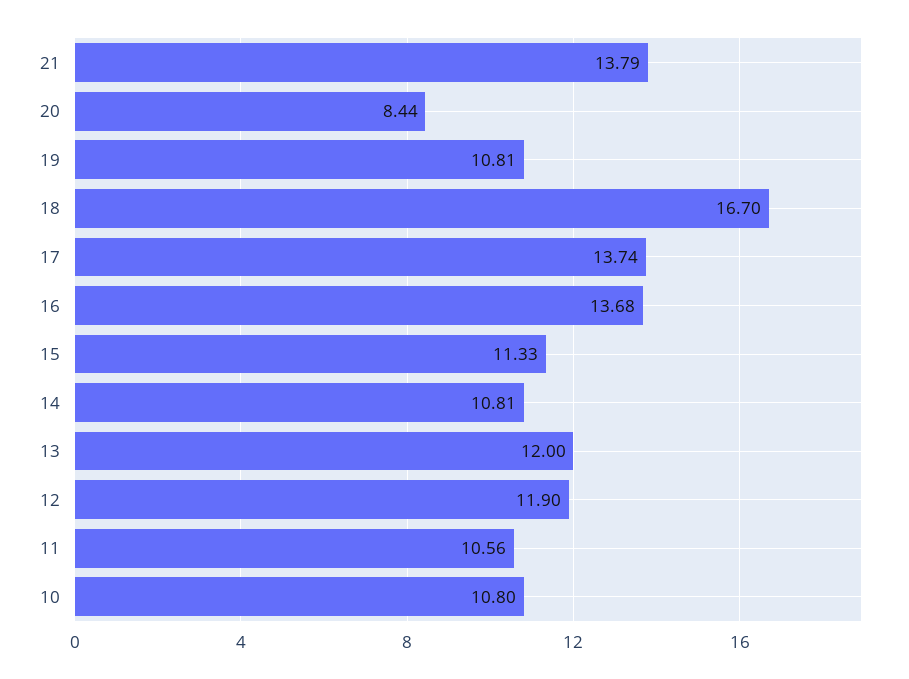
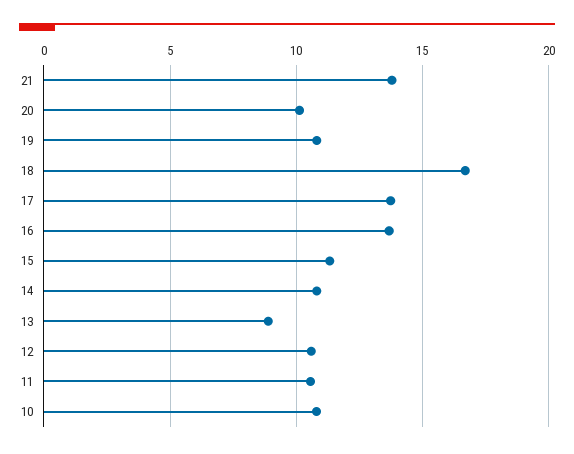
  {
    "21": 13.79,
-   "20": 8.44,
+   "20": 10,
    "19": 10.81,
    "18": 16.7,
    "17": 13.74,
    "16": 13.68,
    "15": 11.33,
    "14": 10.81,
-   "13": 12,
+   "13": 9,
-   "12": 11.9,
+   "12": 10.5,
    "11": 10.56,
    "10": 10.8
  }

